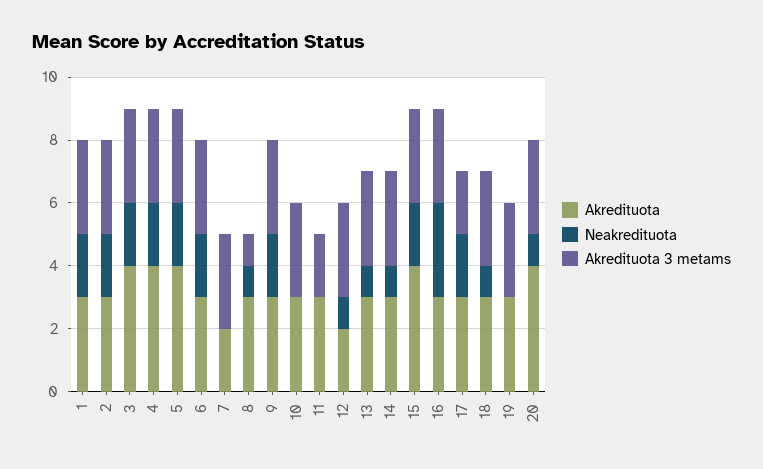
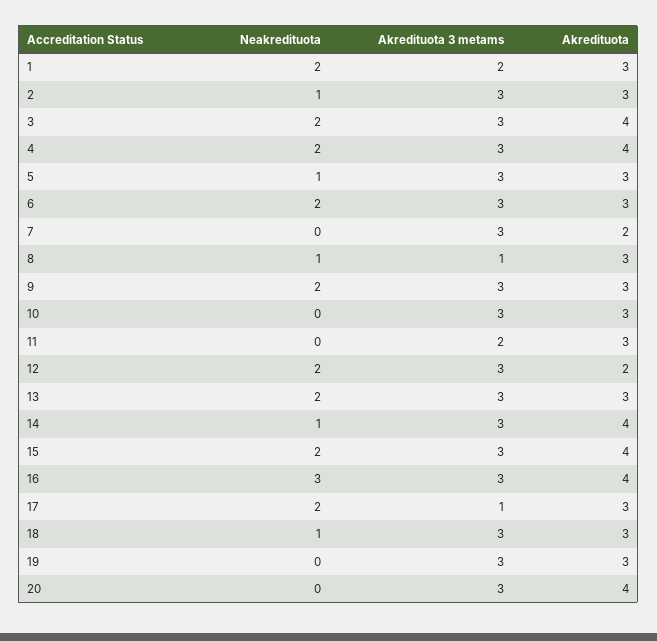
  {
    "Akredituota": {
      "1": 3,
      "2": 3,
      "3": 4,
      "4": 4,
-     "5": 4,
+     "5": 3,
      "6": 3,
      "7": 2,
      "8": 3,
      "9": 3,
      "10": 3,
      "11": 3,
      "12": 2,
      "13": 3,
-     "14": 3,
+     "14": 4,
      "15": 4,
-     "16": 3,
+     "16": 4,
      "17": 3,
      "18": 3,
      "19": 3,
      "20": 4
    },
    "Neakredituota": {
      "1": 2,
-     "2": 2,
+     "2": 1,
      "3": 2,
      "4": 2,
-     "5": 2,
+     "5": 1,
      "6": 2,
      "7": 0,
      "8": 1,
      "9": 2,
      "10": 0,
      "11": 0,
-     "12": 1,
+     "12": 2,
-     "13": 1,
+     "13": 2,
      "14": 1,
      "15": 2,
      "16": 3,
      "17": 2,
      "18": 1,
      "19": 0,
-     "20": 1
+     "20": 0
    },
    "Akredituota 3 metams": {
-     "1": 3,
+     "1": 2,
      "2": 3,
      "3": 3,
      "4": 3,
      "5": 3,
      "6": 3,
      "7": 3,
      "8": 1,
      "9": 3,
      "10": 3,
      "11": 2,
      "12": 3,
      "13": 3,
      "14": 3,
      "15": 3,
      "16": 3,
-     "17": 2,
+     "17": 1,
      "18": 3,
      "19": 3,
      "20": 3
    }
  }

